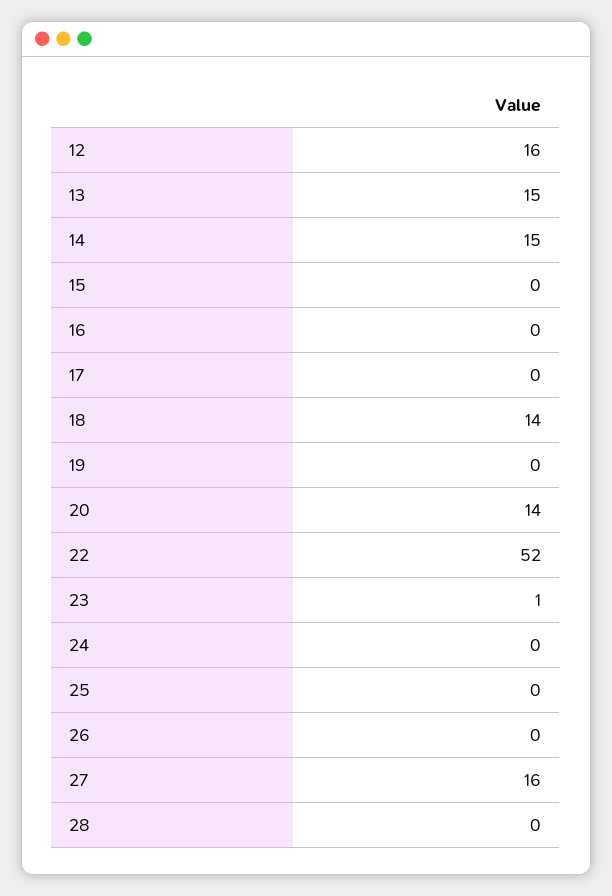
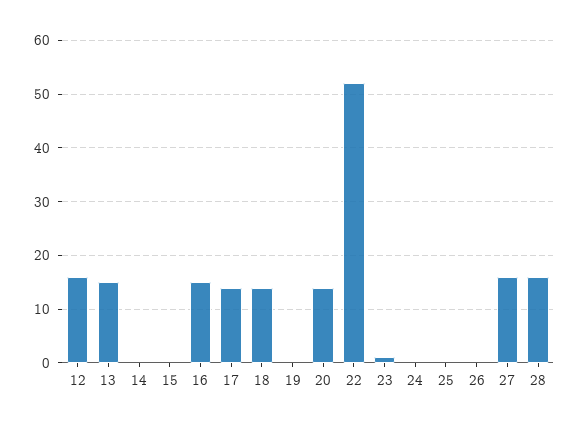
  {
    "12": 16,
    "13": 15,
-   "14": 15,
+   "14": 0,
    "15": 0,
-   "16": 0,
+   "16": 15,
-   "17": 0,
+   "17": 15,
    "18": 14,
    "19": 0,
    "20": 14,
    "22": 52,
    "23": 1,
    "24": 0,
    "25": 0,
    "26": 0,
    "27": 16,
-   "28": 0
+   "28": 15
  }

